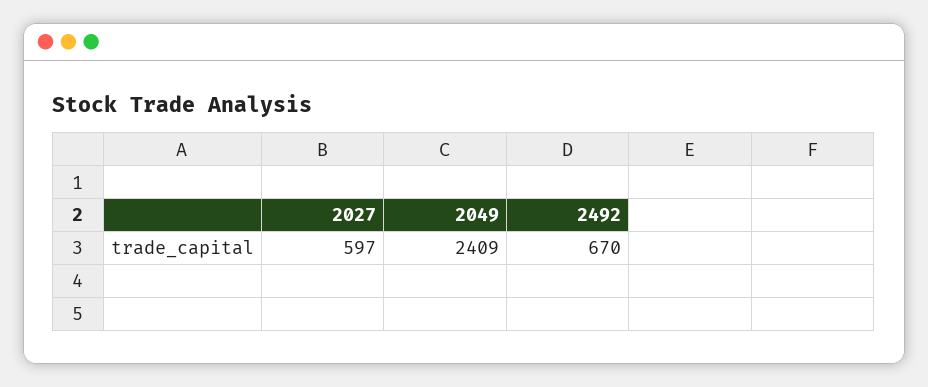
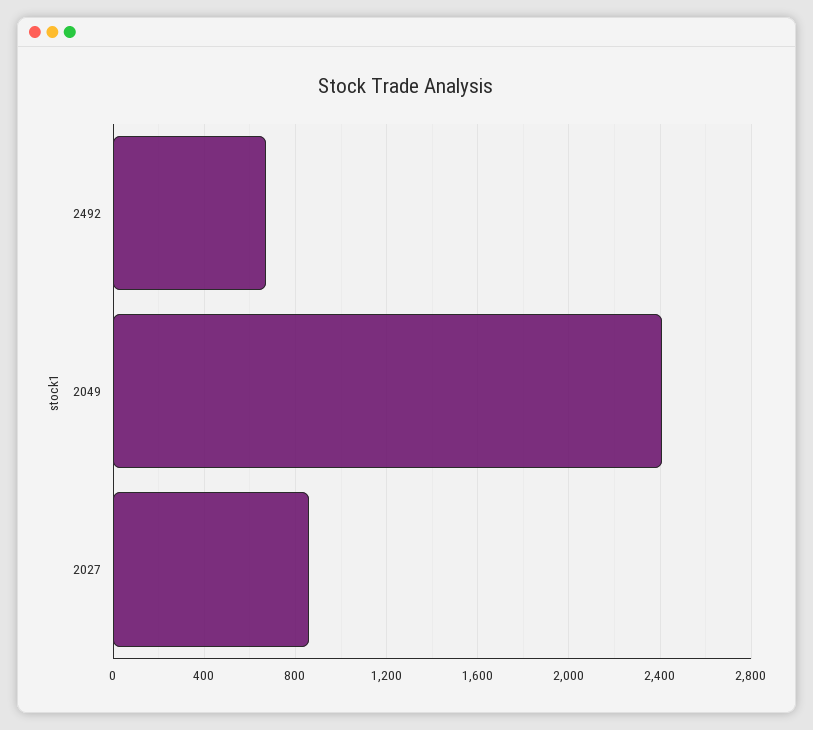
  {
-   "2027": 597,
+   "2027": 850,
    "2049": 2409,
    "2492": 670
  }

